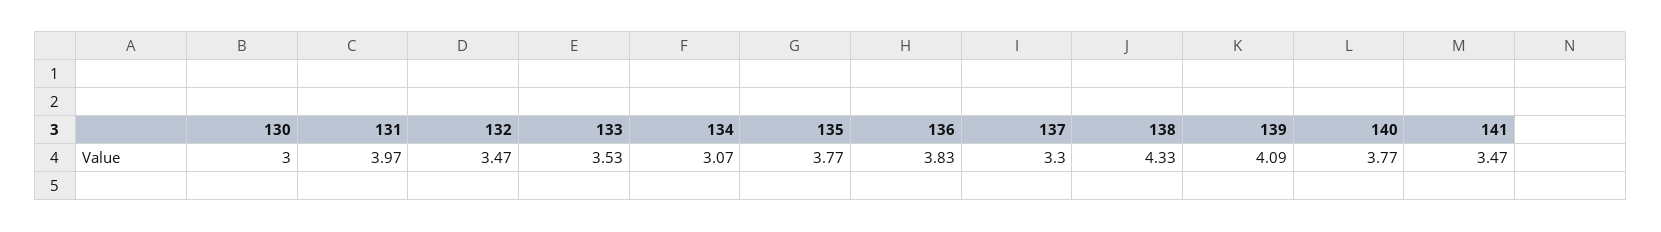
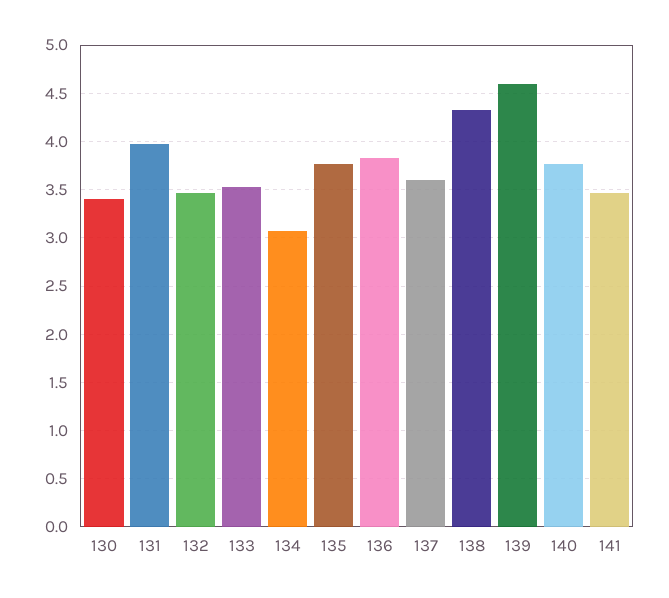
  {
-   "130": 3,
+   "130": 3.4,
    "131": 3.97,
    "132": 3.47,
    "133": 3.53,
    "134": 3.07,
    "135": 3.77,
    "136": 3.83,
-   "137": 3.3,
+   "137": 3.6,
    "138": 4.33,
-   "139": 4.09,
+   "139": 4.6,
    "140": 3.77,
    "141": 3.47
  }

